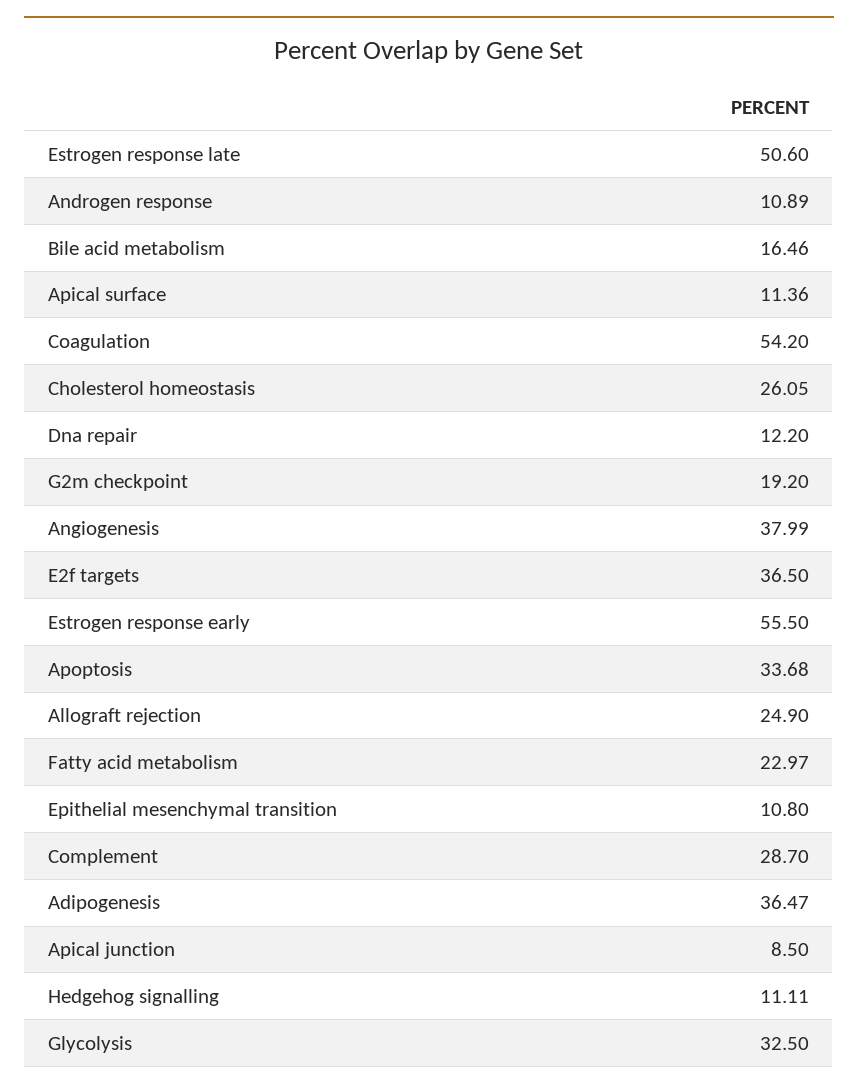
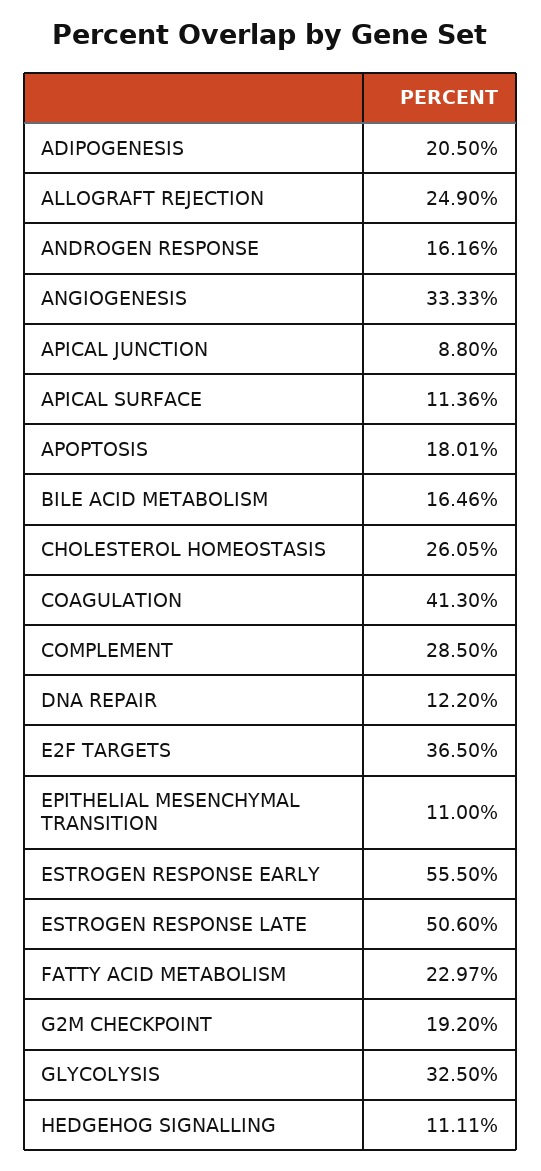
  {
    "Estrogen response late": 50.6,
-   "Androgen response": 10.89,
+   "Androgen response": 16.16,
    "Bile acid metabolism": 16.46,
    "Apical surface": 11.36,
-   "Coagulation": 54.2,
+   "Coagulation": 41.3,
    "Cholesterol homeostasis": 26.05,
    "Dna repair": 12.2,
    "G2m checkpoint": 19.2,
-   "Angiogenesis": 37.99,
+   "Angiogenesis": 33.33,
    "E2f targets": 36.5,
    "Estrogen response early": 55.5,
-   "Apoptosis": 33.68,
+   "Apoptosis": 18.01,
    "Allograft rejection": 24.9,
    "Fatty acid metabolism": 22.97,
-   "Epithelial mesenchymal transition": 10.8,
+   "Epithelial mesenchymal transition": 11,
-   "Complement": 28.7,
+   "Complement": 28.5,
-   "Adipogenesis": 36.47,
+   "Adipogenesis": 20.5,
-   "Apical junction": 8.5,
+   "Apical junction": 8.8,
    "Hedgehog signalling": 11.11,
    "Glycolysis": 32.5
  }

